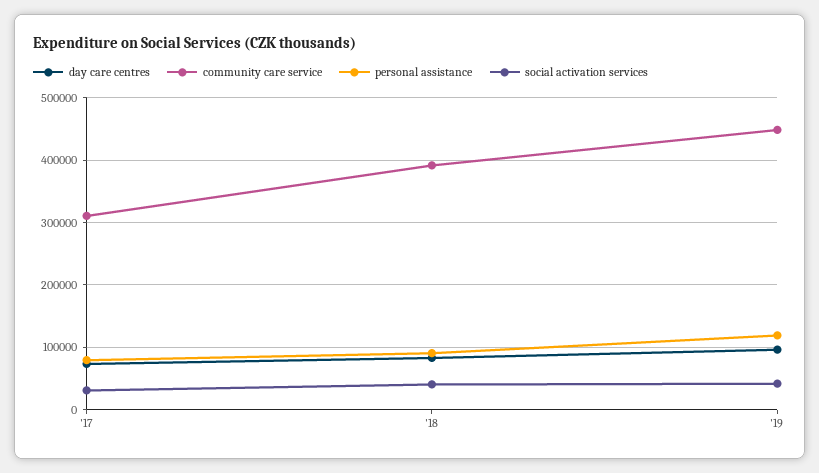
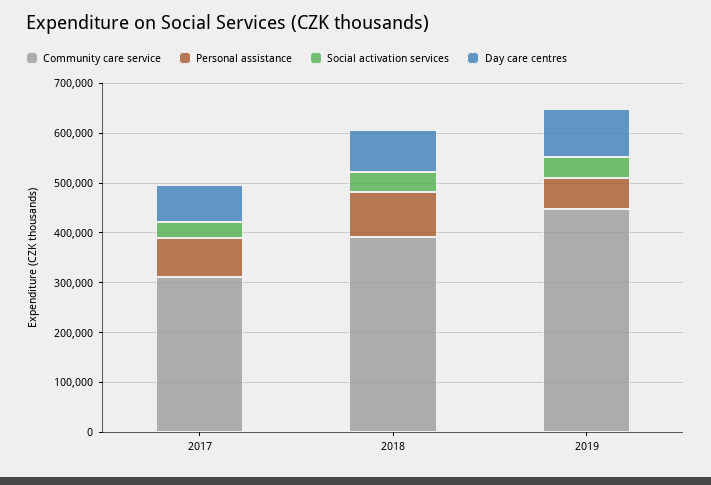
  {
    "day care centres": {
      "'17": 70000,
      "'18": 80000,
      "'19": 100000
    },
    "community care service": {
      "'17": 310000,
      "'18": 390000,
      "'19": 450000
    },
    "personal assistance": {
      "'17": 80000,
      "'18": 90000,
-     "'19": 120000
+     "'19": 60000
    },
    "social activation services": {
      "'17": 30000,
      "'18": 40000,
      "'19": 40000
    }
  }

